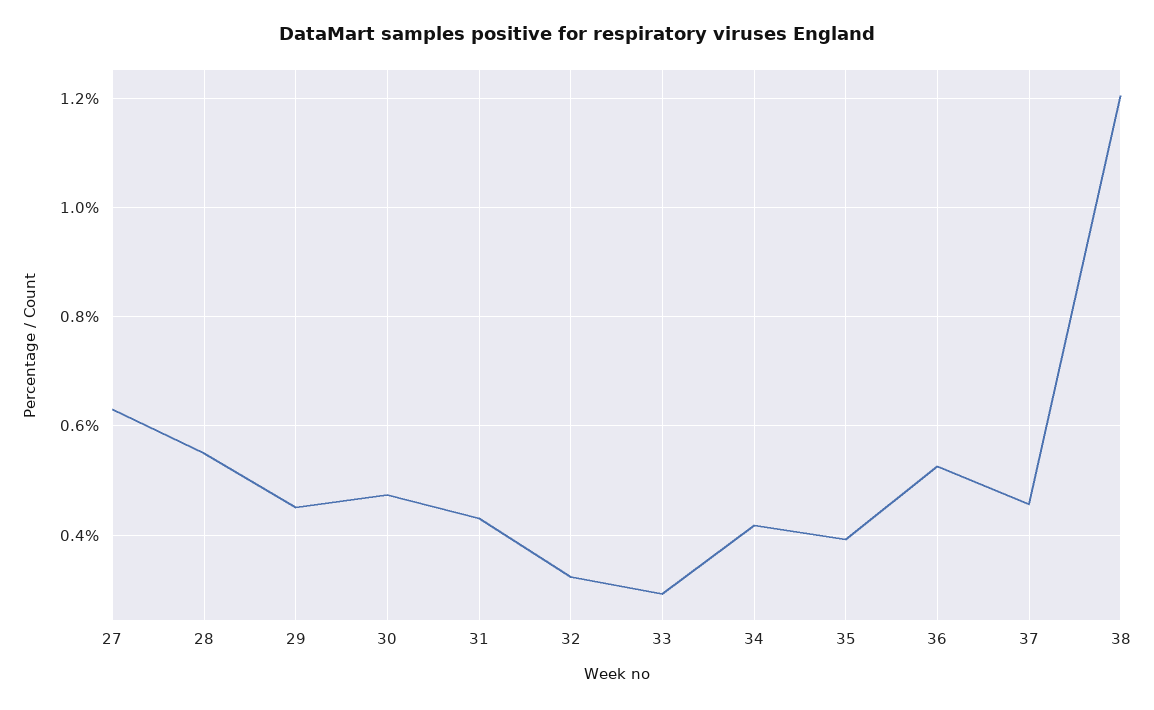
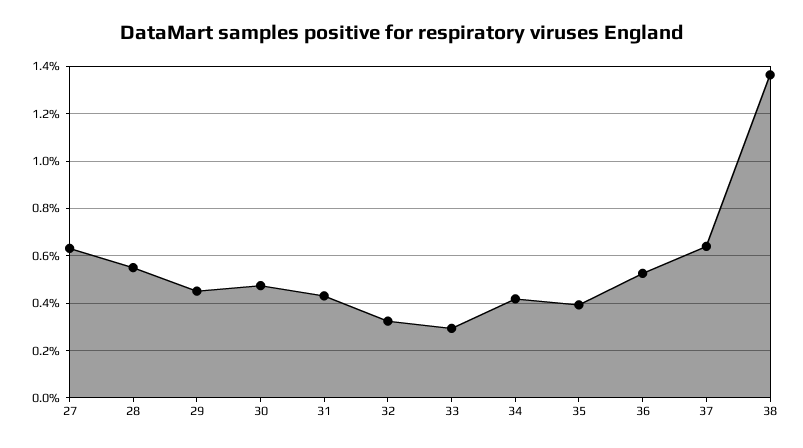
  {
    "27": 0.64,
    "28": 0.56,
    "29": 0.46,
    "30": 0.48,
    "31": 0.44,
    "32": 0.32,
    "33": 0.3,
    "34": 0.42,
    "35": 0.4,
    "36": 0.52,
-   "37": 0.46,
+   "37": 0.65,
-   "38": 1.2
+   "38": 1.35
  }

